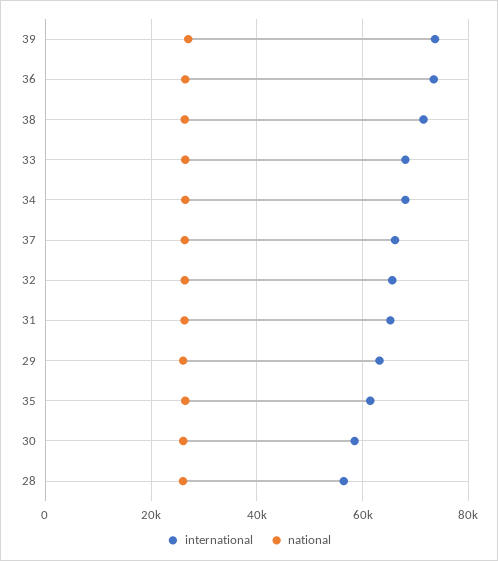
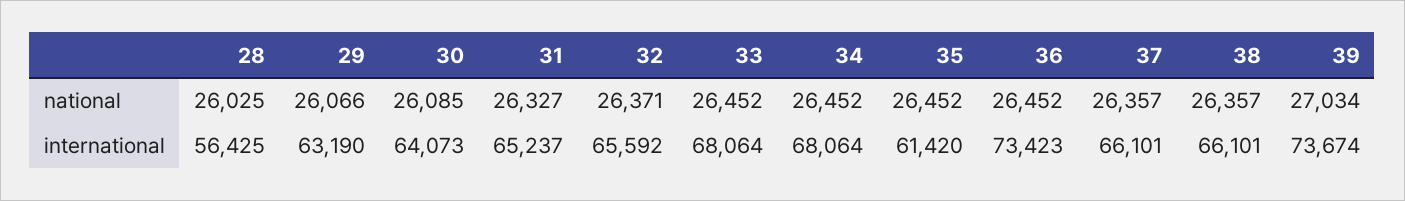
  {
    "international": {
      "39": 73674,
      "36": 73423,
-     "38": 72000,
+     "38": 66101,
      "33": 68064,
      "34": 68064,
      "37": 66101,
      "32": 65592,
      "31": 65237,
      "29": 63190,
      "35": 61420,
-     "30": 58000,
+     "30": 64073,
      "28": 56425
    },
    "national": {
      "39": 27034,
      "36": 26452,
      "38": 26357,
      "33": 26452,
      "34": 26452,
      "37": 26357,
      "32": 26371,
      "31": 26327,
      "29": 26066,
      "35": 26452,
      "30": 26085,
      "28": 26025
    }
  }

